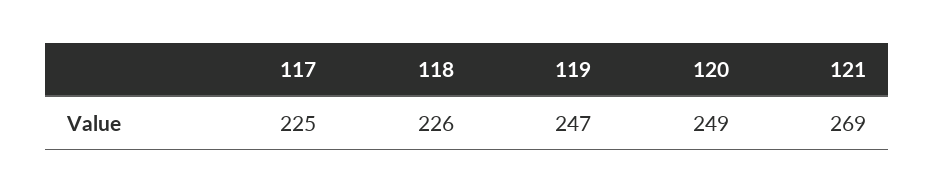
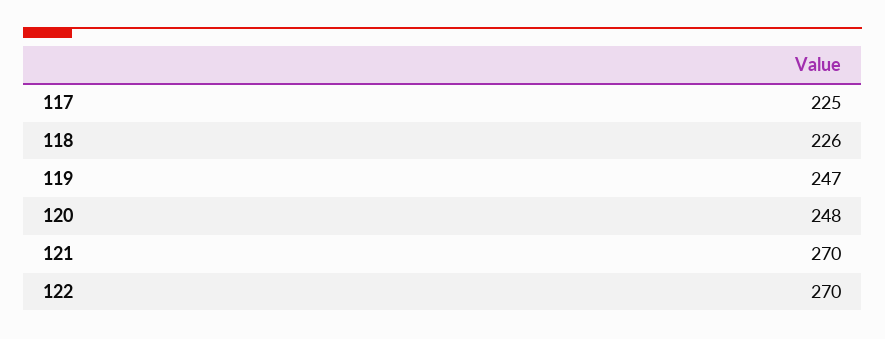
  {
    "117": 225,
    "118": 226,
    "119": 247,
-   "120": 249,
+   "120": 248,
-   "121": 269
+   "121": 270,
+   "122": 270
  }

